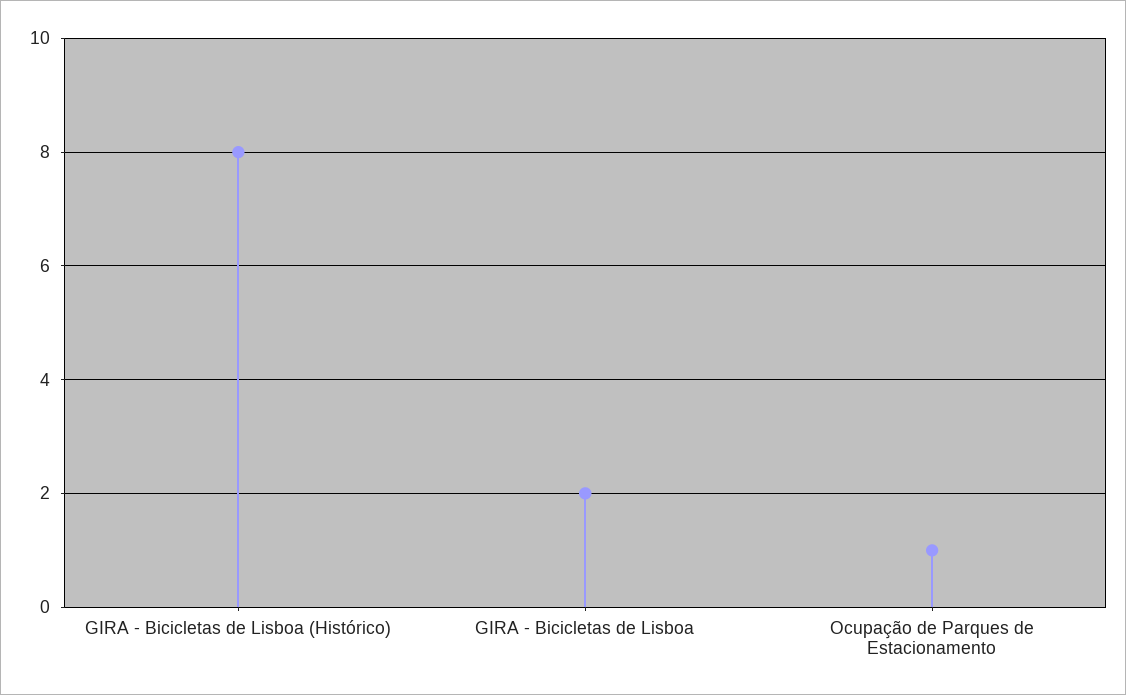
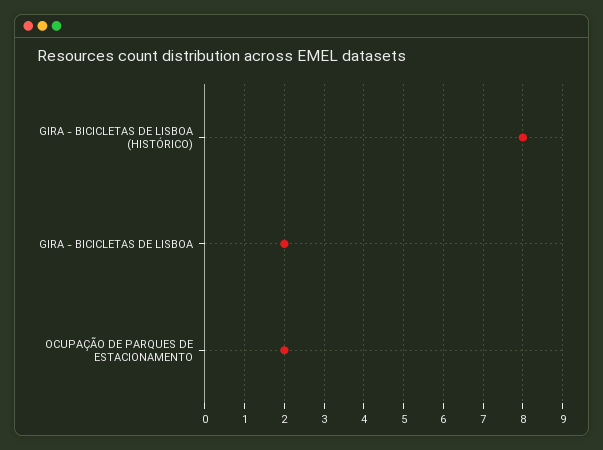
  {
    "GIRA - Bicicletas de Lisboa (Histórico)": 8,
    "GIRA - Bicicletas de Lisboa": 2,
-   "Ocupação de Parques de Estacionamento": 1
+   "Ocupação de Parques de Estacionamento": 2
  }

